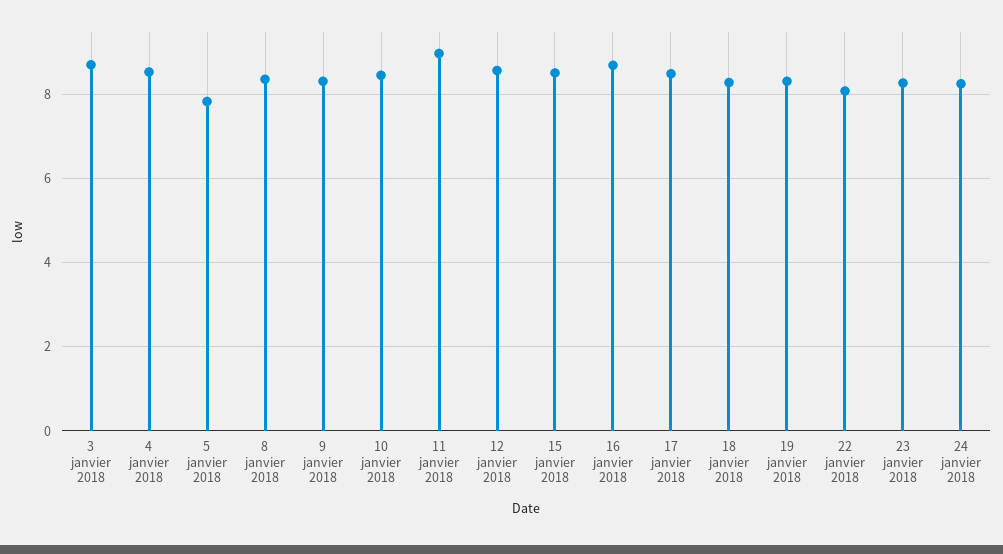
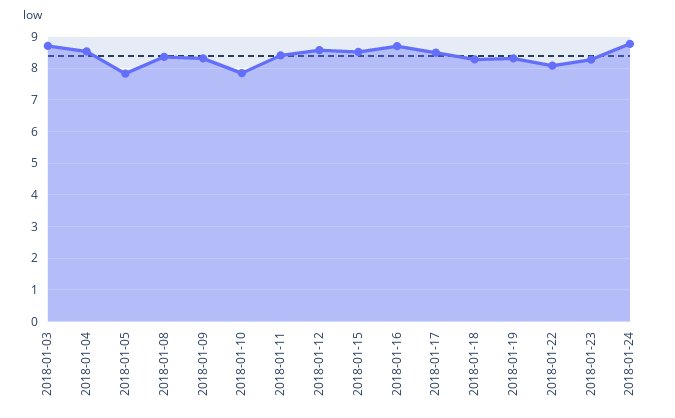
  {
    "3 janvier 2018": 8.8,
    "4 janvier 2018": 8.6,
    "5 janvier 2018": 7.8,
    "8 janvier 2018": 8.4,
    "9 janvier 2018": 8.4,
-   "10 janvier 2018": 8.4,
+   "10 janvier 2018": 7.8,
-   "11 janvier 2018": 9,
+   "11 janvier 2018": 8.4,
    "12 janvier 2018": 8.6,
    "15 janvier 2018": 8.6,
    "16 janvier 2018": 8.6,
    "17 janvier 2018": 8.4,
    "18 janvier 2018": 8.2,
    "19 janvier 2018": 8.4,
    "22 janvier 2018": 8,
    "23 janvier 2018": 8.2,
-   "24 janvier 2018": 8.2
+   "24 janvier 2018": 8.8
  }

